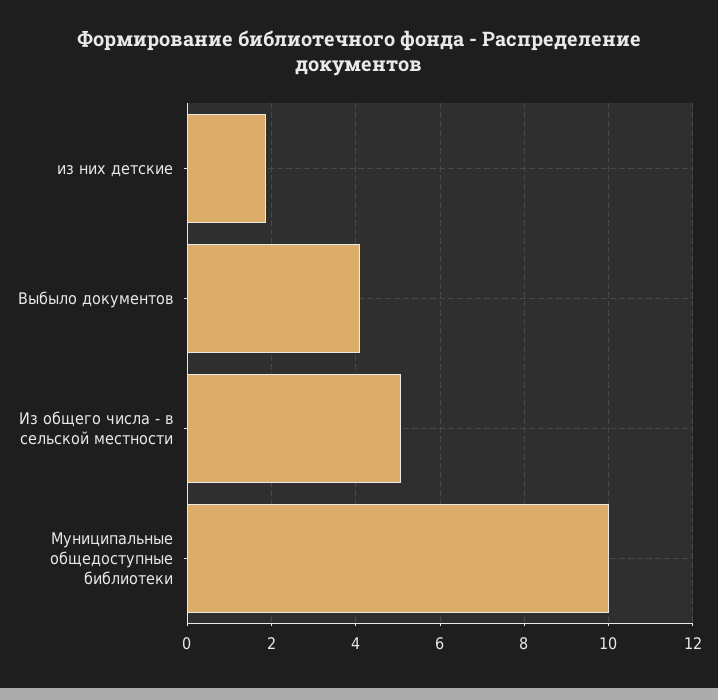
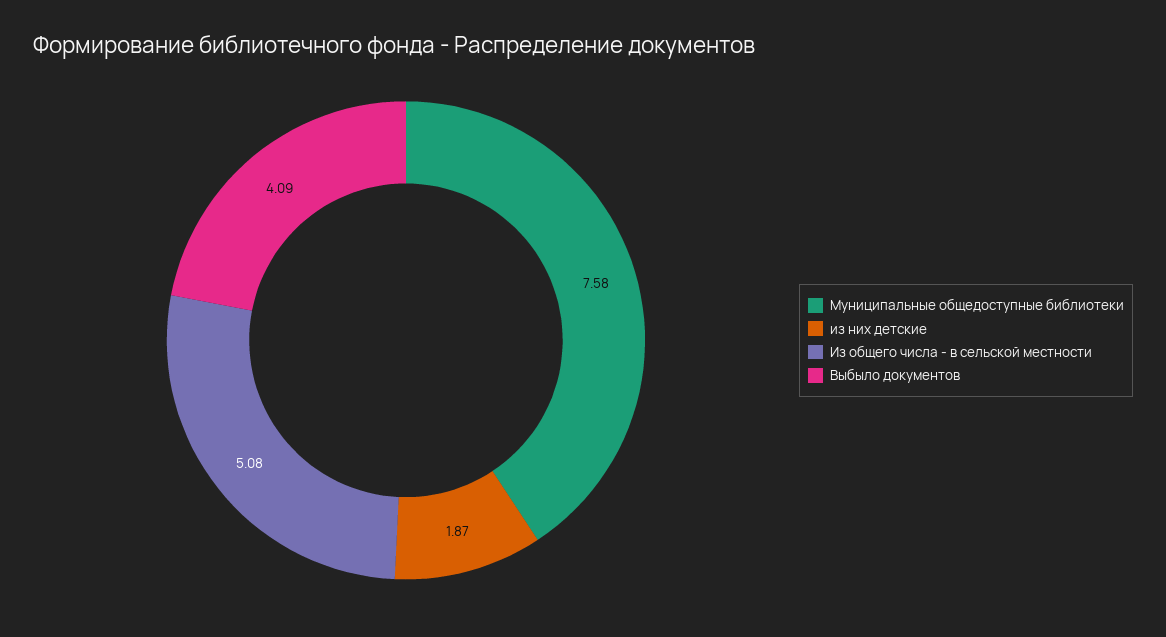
  {
    "из них детские": 1.87,
    "Выбыло документов": 4.09,
    "Из общего числа - в сельской местности": 5.08,
-   "Муниципальные общедоступные библиотеки": 10
+   "Муниципальные общедоступные библиотеки": 7.58
  }

